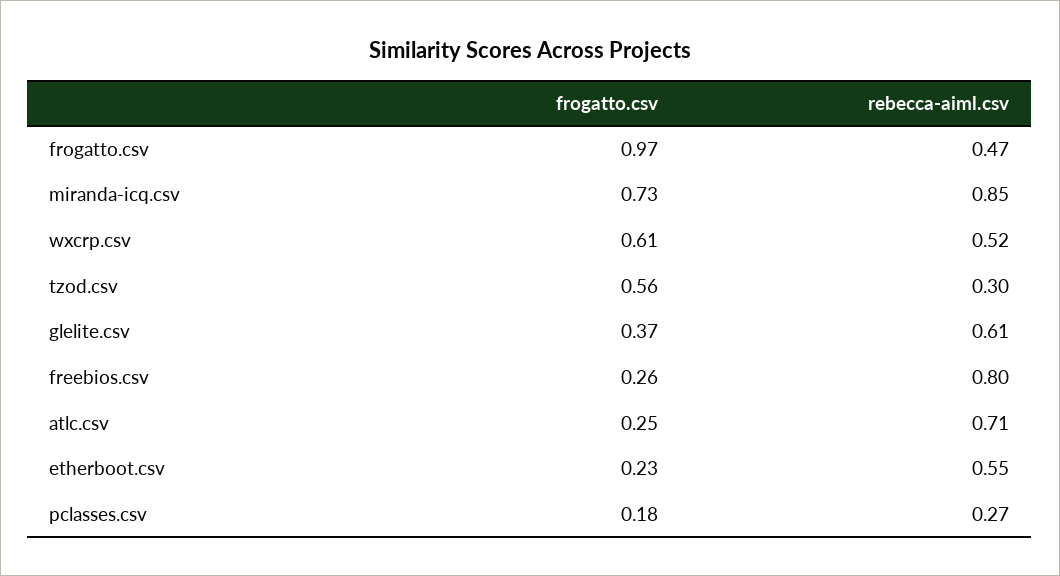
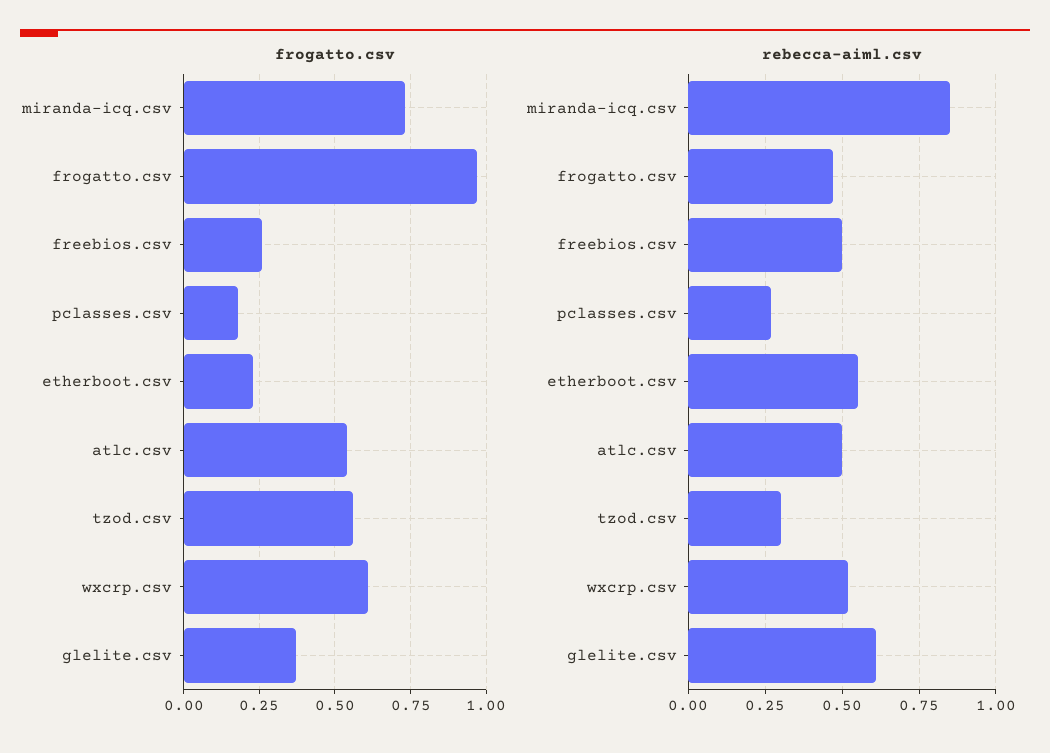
  {
    "frogatto.csv": {
      "frogatto.csv": 0.97,
      "miranda-icq.csv": 0.73,
      "wxcrp.csv": 0.61,
      "tzod.csv": 0.56,
      "glelite.csv": 0.37,
      "freebios.csv": 0.26,
-     "atlc.csv": 0.25,
+     "atlc.csv": 0.55,
      "etherboot.csv": 0.23,
      "pclasses.csv": 0.18
    },
    "rebecca-aiml.csv": {
      "frogatto.csv": 0.47,
      "miranda-icq.csv": 0.85,
      "wxcrp.csv": 0.52,
      "tzod.csv": 0.3,
      "glelite.csv": 0.61,
-     "freebios.csv": 0.8,
+     "freebios.csv": 0.5,
-     "atlc.csv": 0.71,
+     "atlc.csv": 0.5,
      "etherboot.csv": 0.55,
      "pclasses.csv": 0.27
    }
  }

